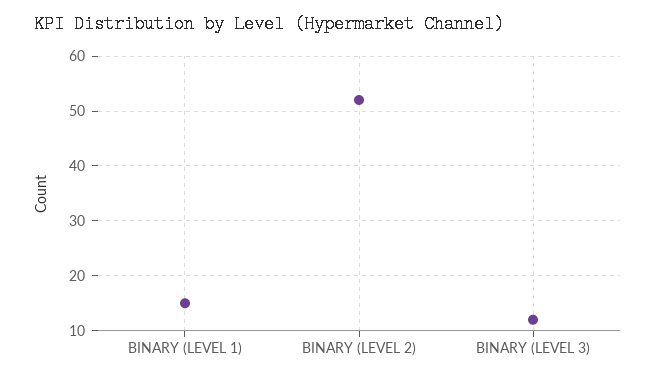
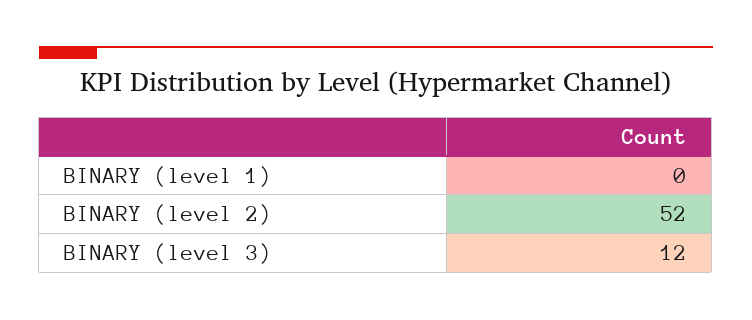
  {
-   "BINARY (LEVEL 1)": 15,
+   "BINARY (LEVEL 1)": 0,
    "BINARY (LEVEL 2)": 52,
    "BINARY (LEVEL 3)": 12
  }

